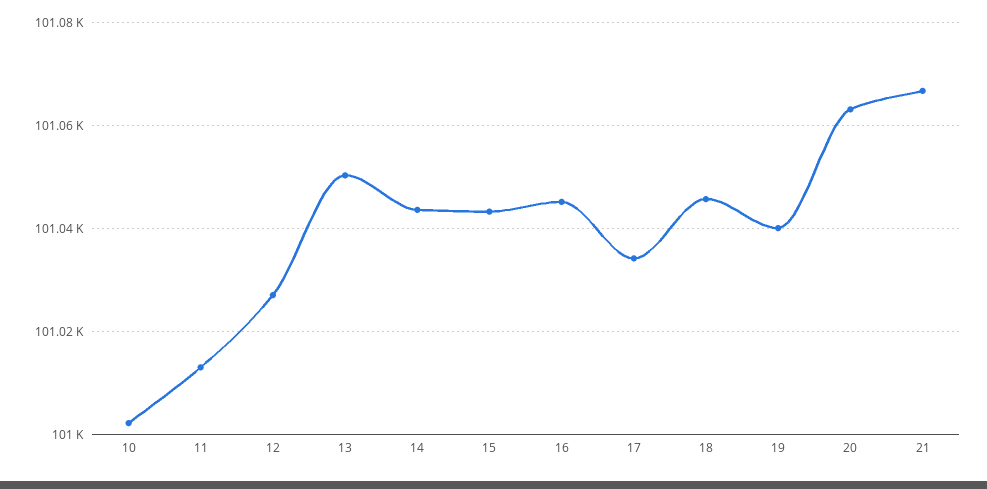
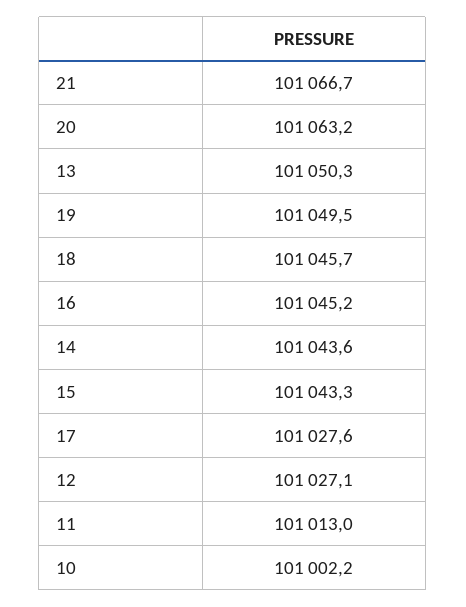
  {
    "10": 101002.2,
    "11": 101013,
    "12": 101027.1,
    "13": 101050.3,
    "14": 101043.6,
    "15": 101043.3,
    "16": 101045.2,
-   "17": 101034,
+   "17": 101027.6,
    "18": 101045.7,
-   "19": 101040,
+   "19": 101049.5,
    "20": 101063.2,
    "21": 101066.7
  }

